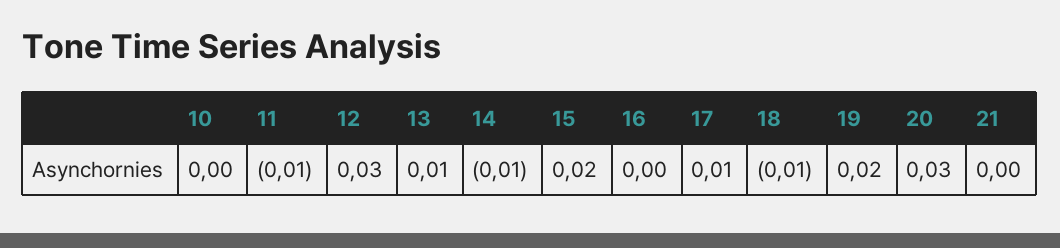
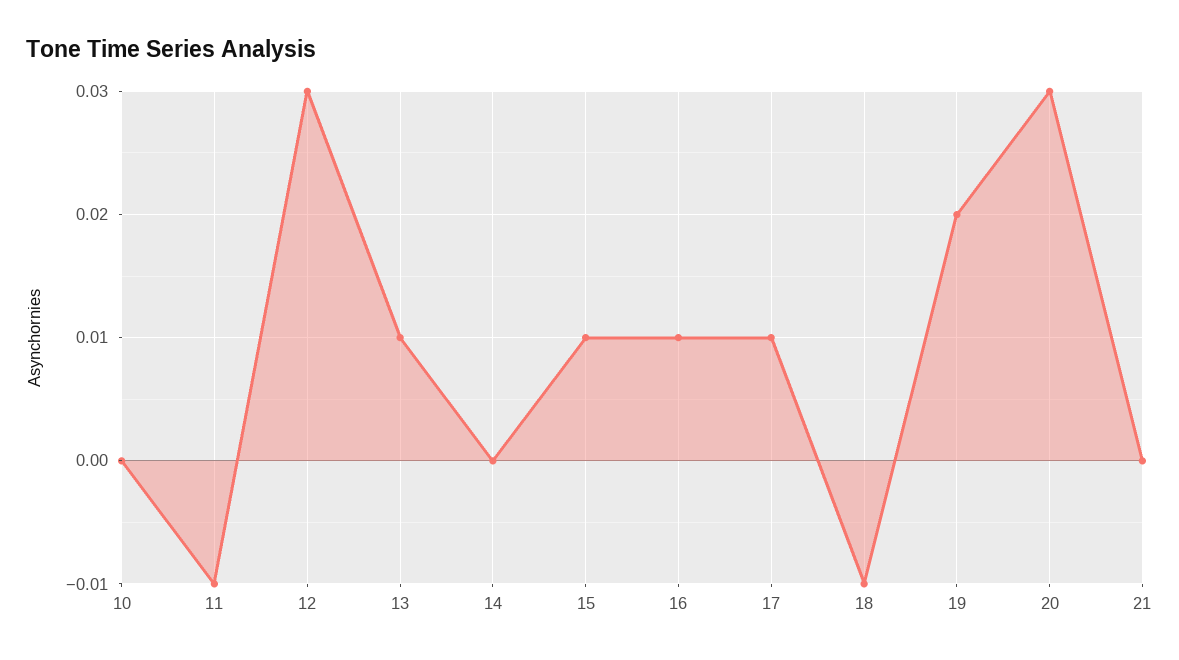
  {
    "10": 0,
    "11": -0.01,
    "12": 0.03,
    "13": 0.01,
-   "14": -0.01,
+   "14": 0,
-   "15": 0.02,
+   "15": 0.01,
-   "16": 0,
+   "16": 0.01,
    "17": 0.01,
    "18": -0.01,
    "19": 0.02,
    "20": 0.03,
    "21": 0
  }

